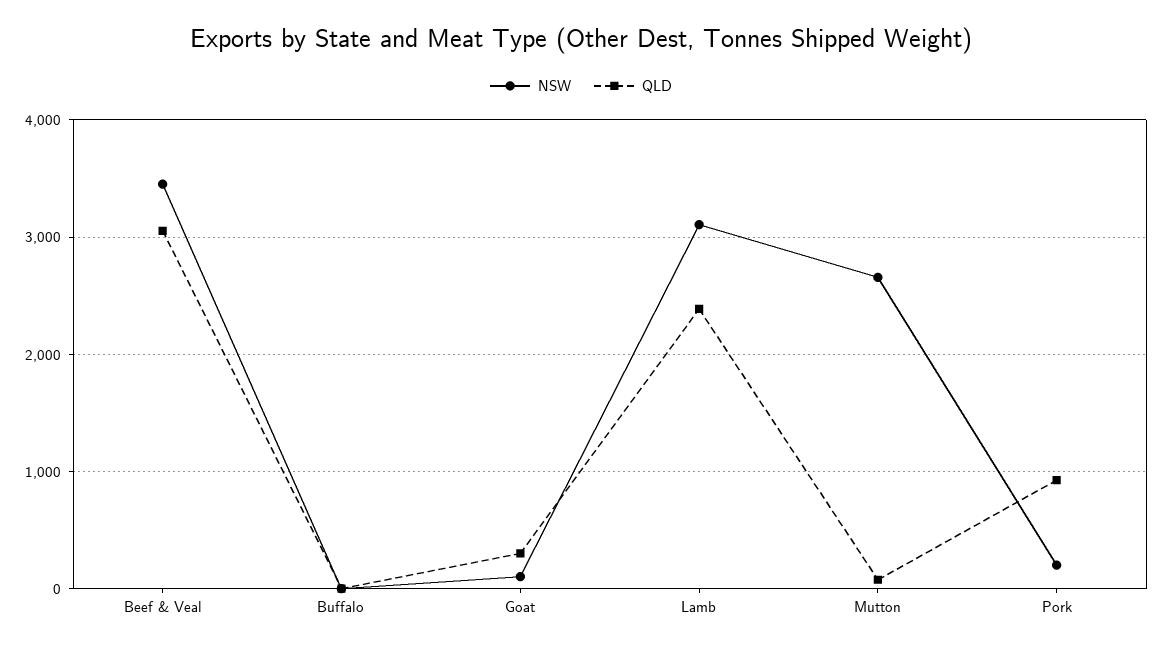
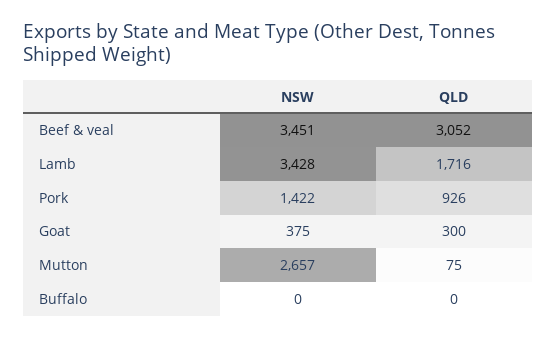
  {
    "NSW": {
      "Beef & Veal": 3451,
      "Buffalo": 0,
-     "Goat": 100,
+     "Goat": 375,
-     "Lamb": 3100,
+     "Lamb": 3428,
      "Mutton": 2657,
-     "Pork": 200
+     "Pork": 1422
    },
    "QLD": {
      "Beef & Veal": 3052,
      "Buffalo": 0,
      "Goat": 300,
-     "Lamb": 2400,
+     "Lamb": 1716,
      "Mutton": 75,
      "Pork": 926
    }
  }

